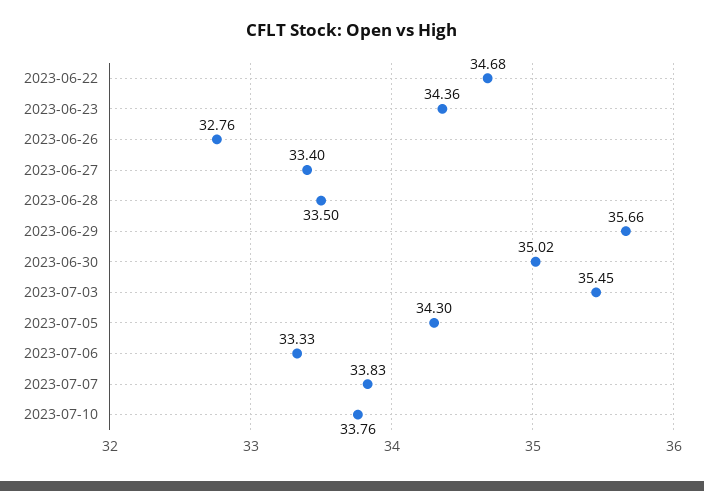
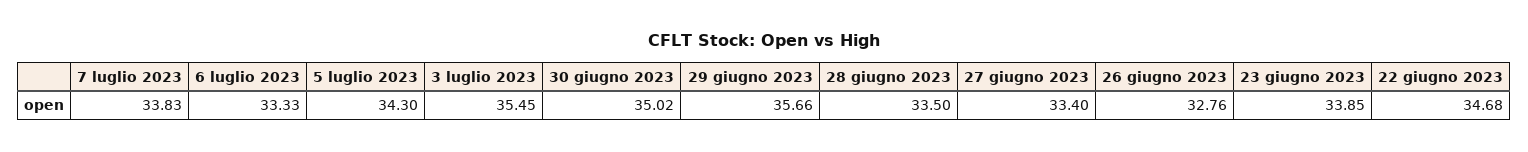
  {
    "2023-06-22": 34.68,
-   "2023-06-23": 34.36,
+   "2023-06-23": 33.85,
    "2023-06-26": 32.76,
    "2023-06-27": 33.4,
    "2023-06-28": 33.5,
    "2023-06-29": 35.66,
    "2023-06-30": 35.02,
    "2023-07-03": 35.45,
    "2023-07-05": 34.3,
    "2023-07-06": 33.33,
-   "2023-07-07": 33.83,
+   "2023-07-07": 33.83
-   "2023-07-10": 33.76
  }

